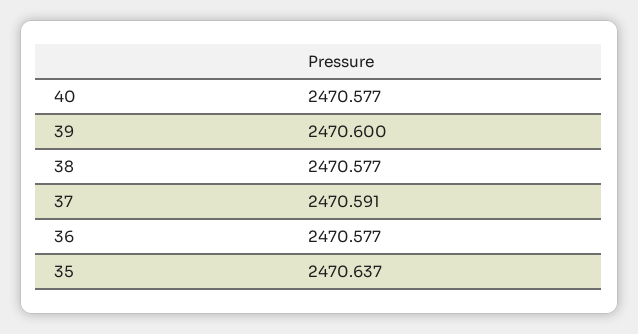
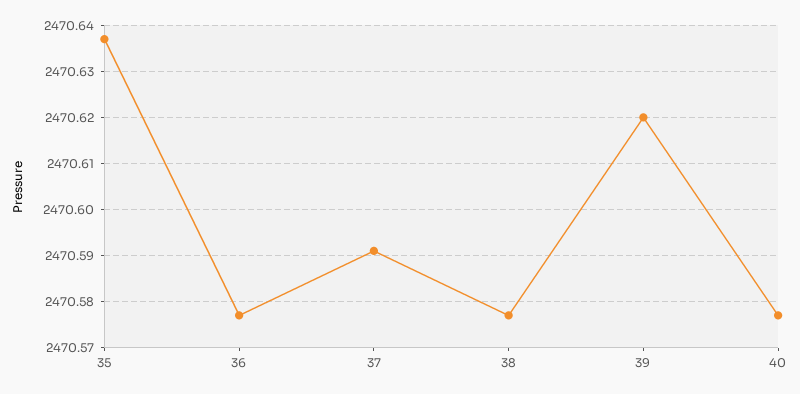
  {
    "40": 2470.577,
-   "39": 2470.6,
+   "39": 2470.62,
    "38": 2470.577,
    "37": 2470.591,
    "36": 2470.577,
    "35": 2470.637
  }

